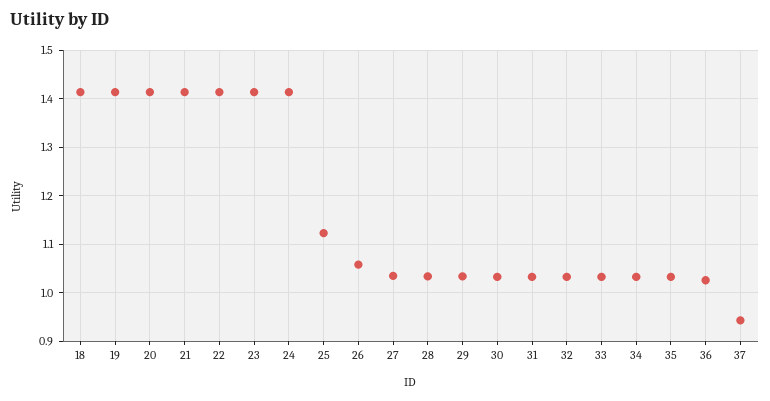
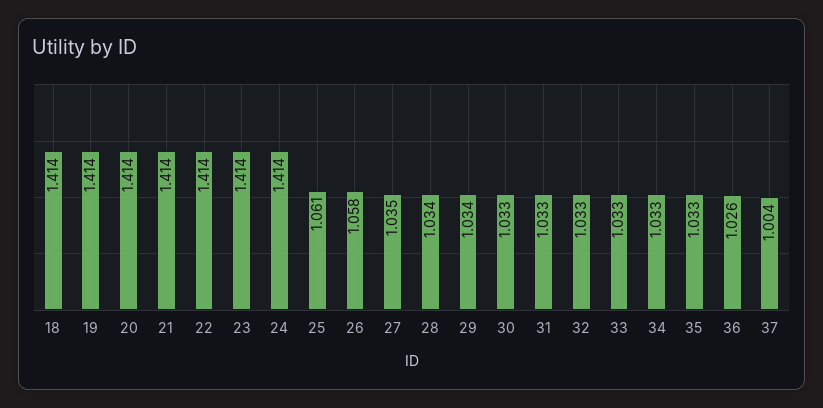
  {
    "18": 1.414,
    "19": 1.414,
    "20": 1.414,
    "21": 1.414,
    "22": 1.414,
    "23": 1.414,
    "24": 1.414,
-   "25": 1.12,
+   "25": 1.061,
    "26": 1.058,
    "27": 1.035,
    "28": 1.034,
    "29": 1.034,
    "30": 1.033,
    "31": 1.033,
    "32": 1.033,
    "33": 1.033,
    "34": 1.033,
    "35": 1.033,
    "36": 1.026,
-   "37": 0.94
+   "37": 1.004
  }

